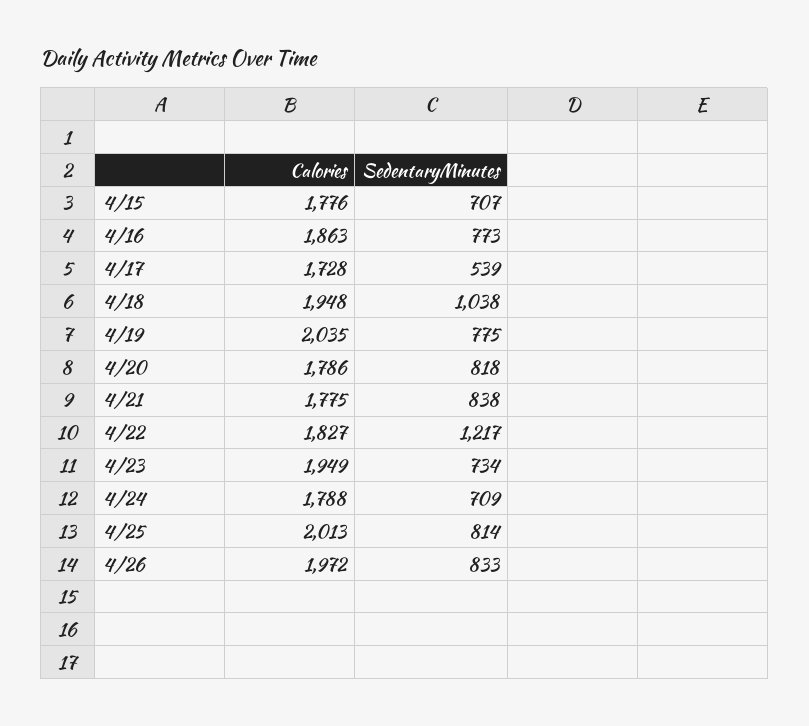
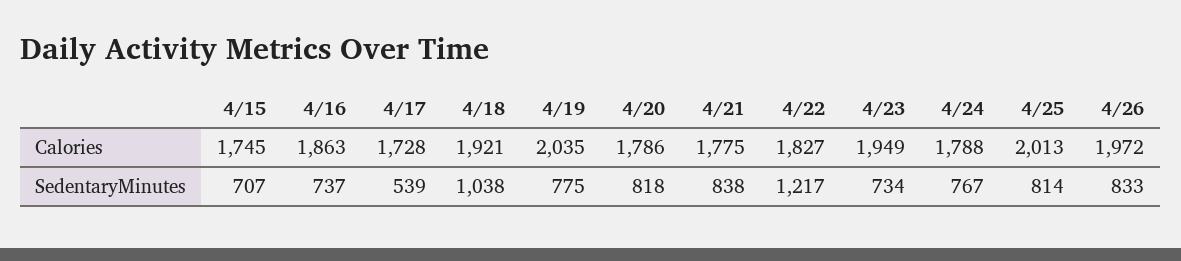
  {
    "Calories": {
-     "4/15": 1776,
+     "4/15": 1745,
      "4/16": 1863,
      "4/17": 1728,
-     "4/18": 1948,
+     "4/18": 1921,
      "4/19": 2035,
      "4/20": 1786,
      "4/21": 1775,
      "4/22": 1827,
      "4/23": 1949,
      "4/24": 1788,
      "4/25": 2013,
      "4/26": 1972
    },
    "SedentaryMinutes": {
      "4/15": 707,
-     "4/16": 773,
+     "4/16": 737,
      "4/17": 539,
      "4/18": 1038,
      "4/19": 775,
      "4/20": 818,
      "4/21": 838,
      "4/22": 1217,
      "4/23": 734,
-     "4/24": 709,
+     "4/24": 767,
      "4/25": 814,
      "4/26": 833
    }
  }

